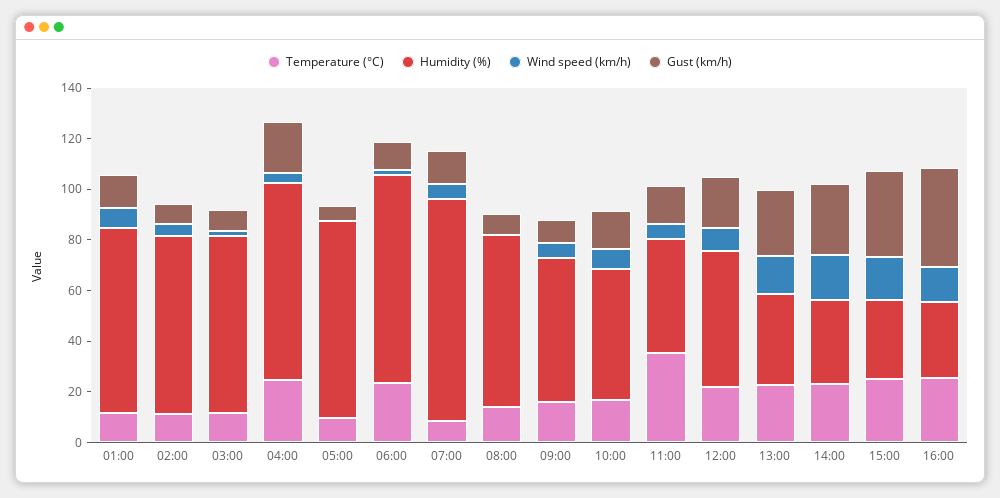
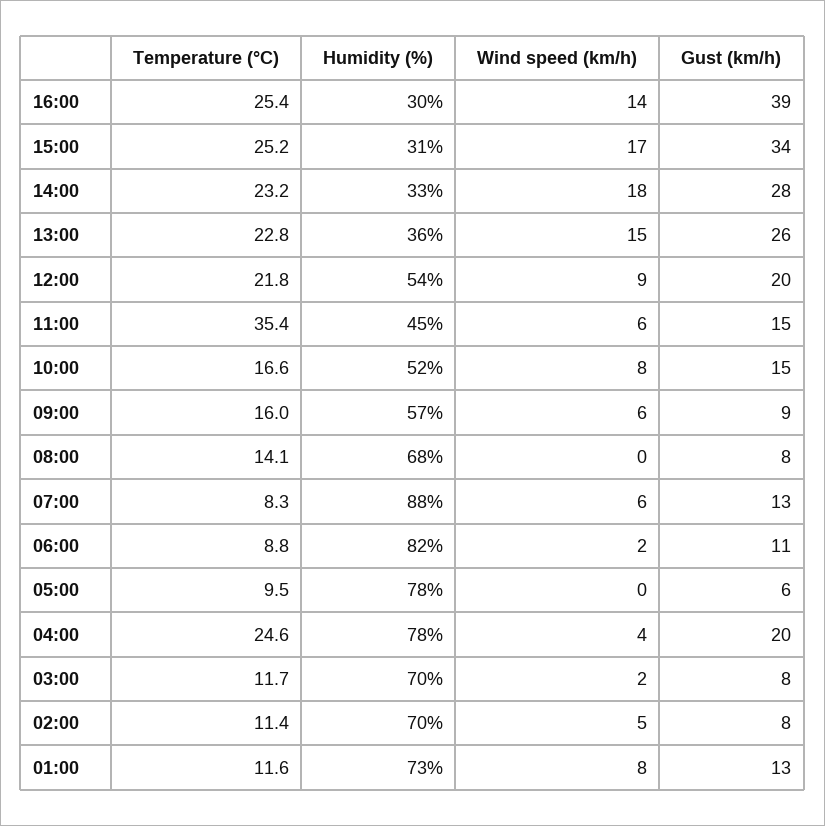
  {
    "Temperature (°C)": {
      "01:00": 11.6,
      "02:00": 11.4,
      "03:00": 11.7,
      "04:00": 24.6,
      "05:00": 9.5,
-     "06:00": 25,
+     "06:00": 8.8,
      "07:00": 8.3,
      "08:00": 14.1,
      "09:00": 16,
      "10:00": 16.6,
      "11:00": 35.4,
      "12:00": 21.8,
      "13:00": 22.8,
      "14:00": 23.2,
      "15:00": 25.2,
      "16:00": 25.4
    },
    "Humidity (%)": {
      "01:00": 73,
      "02:00": 70,
      "03:00": 70,
      "04:00": 78,
      "05:00": 78,
      "06:00": 82,
      "07:00": 88,
      "08:00": 68,
      "09:00": 57,
      "10:00": 52,
      "11:00": 45,
      "12:00": 54,
      "13:00": 36,
      "14:00": 33,
      "15:00": 31,
      "16:00": 30
    },
    "Wind speed (km/h)": {
      "01:00": 8,
      "02:00": 5,
      "03:00": 2,
      "04:00": 4,
      "05:00": 0,
      "06:00": 2,
      "07:00": 6,
      "08:00": 0,
      "09:00": 6,
      "10:00": 8,
      "11:00": 6,
      "12:00": 9,
      "13:00": 15,
      "14:00": 18,
      "15:00": 17,
      "16:00": 14
    },
    "Gust (km/h)": {
      "01:00": 13,
      "02:00": 8,
      "03:00": 8,
      "04:00": 20,
      "05:00": 6,
      "06:00": 11,
      "07:00": 13,
      "08:00": 8,
      "09:00": 9,
      "10:00": 15,
      "11:00": 15,
      "12:00": 20,
      "13:00": 26,
      "14:00": 28,
      "15:00": 34,
      "16:00": 39
    }
  }

